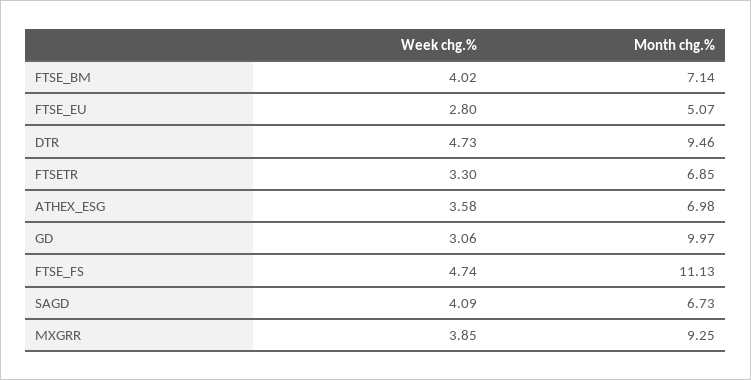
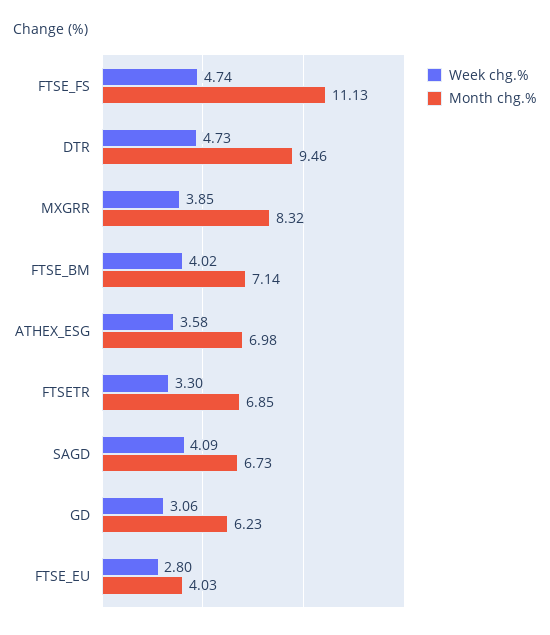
  {
    "Week chg.%": {
      "FTSE_BM": 4.02,
      "FTSE_EU": 2.8,
      "DTR": 4.73,
      "FTSETR": 3.3,
      "ATHEX_ESG": 3.58,
      "GD": 3.06,
      "FTSE_FS": 4.74,
      "SAGD": 4.09,
      "MXGRR": 3.85
    },
    "Month chg.%": {
      "FTSE_BM": 7.14,
-     "FTSE_EU": 5.07,
+     "FTSE_EU": 4.03,
      "DTR": 9.46,
      "FTSETR": 6.85,
      "ATHEX_ESG": 6.98,
-     "GD": 9.97,
+     "GD": 6.23,
      "FTSE_FS": 11.13,
      "SAGD": 6.73,
-     "MXGRR": 9.25
+     "MXGRR": 8.32
    }
  }

